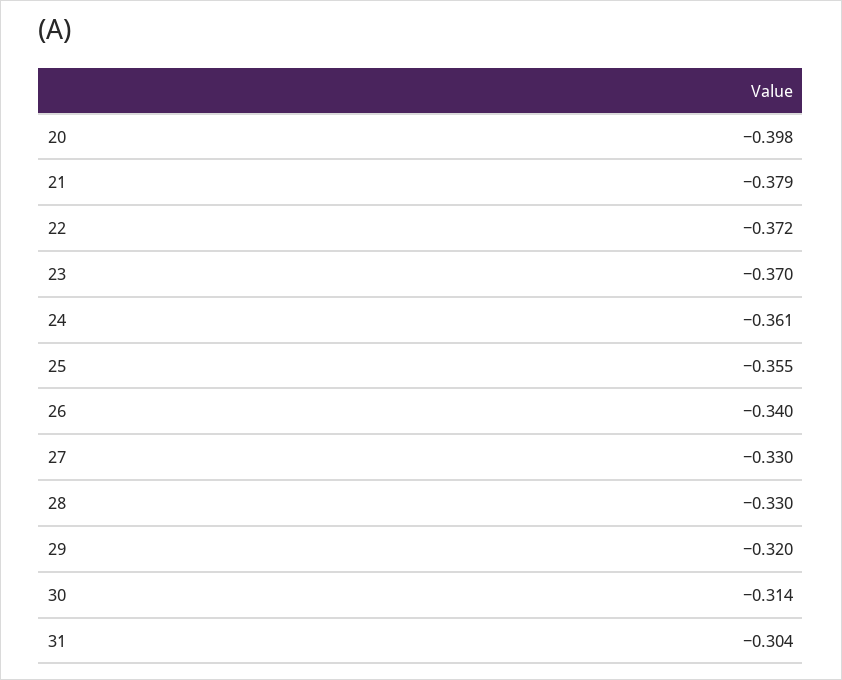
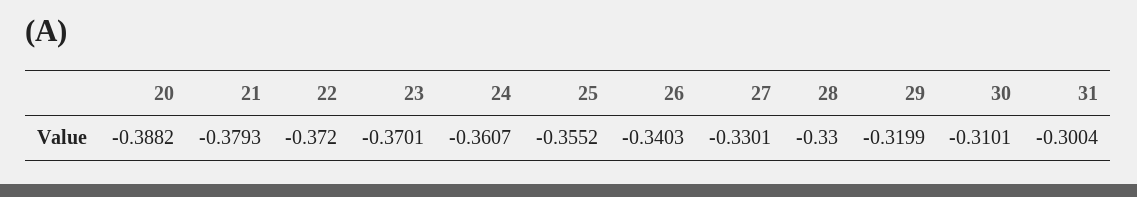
  {
-   "20": -0.398,
+   "20": -0.3882,
    "21": -0.3793,
    "22": -0.372,
    "23": -0.3701,
    "24": -0.3607,
    "25": -0.3552,
    "26": -0.3403,
    "27": -0.3301,
    "28": -0.33,
    "29": -0.3199,
-   "30": -0.314,
+   "30": -0.3101,
-   "31": -0.304
+   "31": -0.3004
  }

